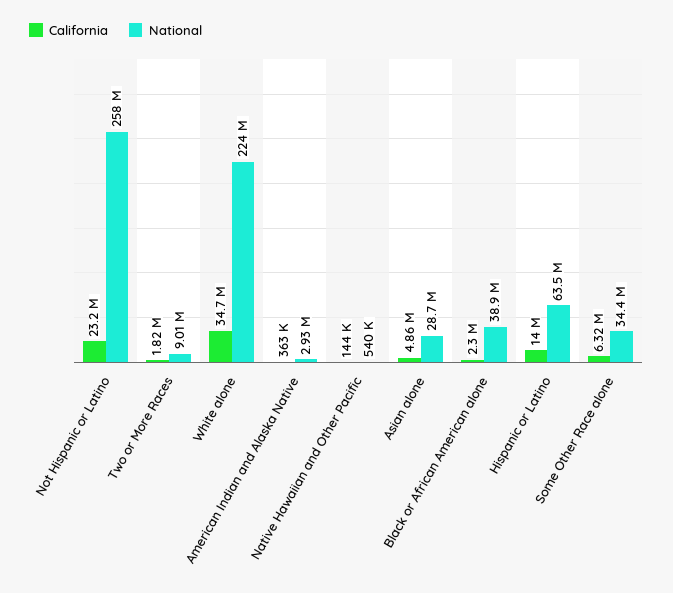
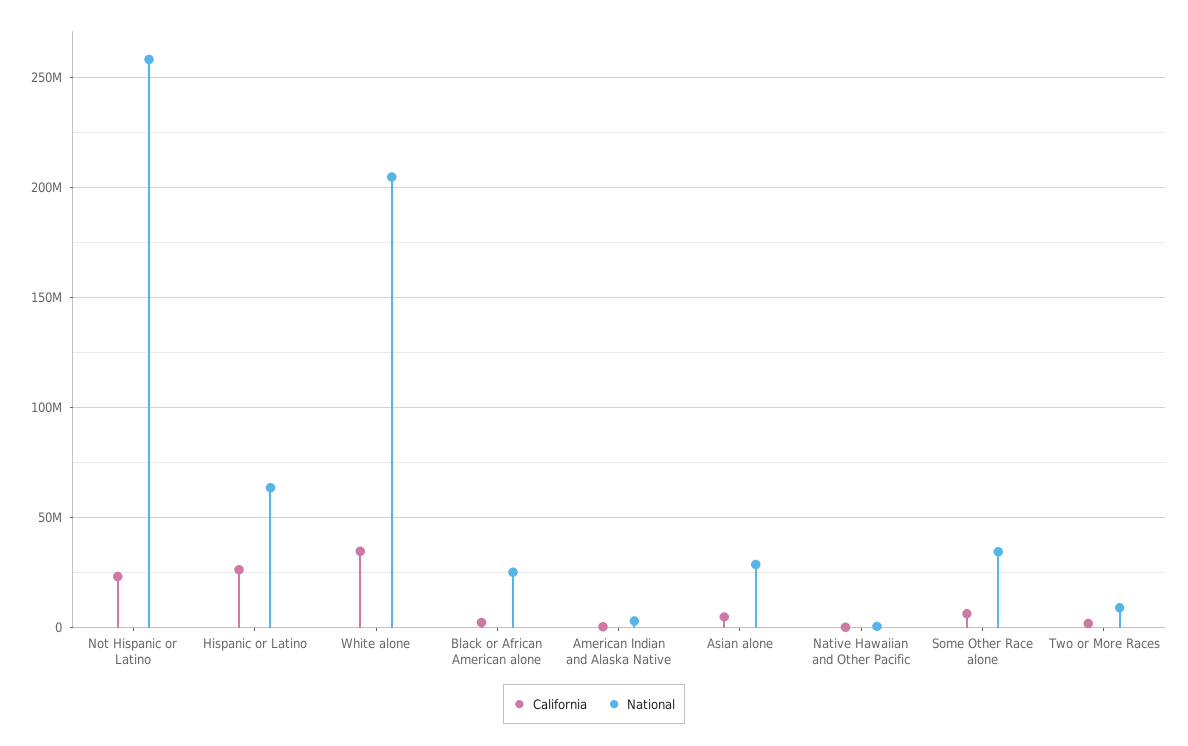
  {
    "California": {
      "Not Hispanic or Latino": 23200000,
      "Two or More Races": 1820000,
      "White alone": 34700000,
      "American Indian and Alaska Native": 363000,
      "Native Hawaiian and Other Pacific": 144000,
      "Asian alone": 4860000,
      "Black or African American alone": 2300000,
-     "Hispanic or Latino": 14000000,
+     "Hispanic or Latino": 25000000,
      "Some Other Race alone": 6320000
    },
    "National": {
      "Not Hispanic or Latino": 258000000,
      "Two or More Races": 9010000,
-     "White alone": 224000000,
+     "White alone": 205000000,
      "American Indian and Alaska Native": 2930000,
      "Native Hawaiian and Other Pacific": 540000,
      "Asian alone": 28700000,
-     "Black or African American alone": 38900000,
+     "Black or African American alone": 25000000,
      "Hispanic or Latino": 63500000,
      "Some Other Race alone": 34400000
    }
  }

